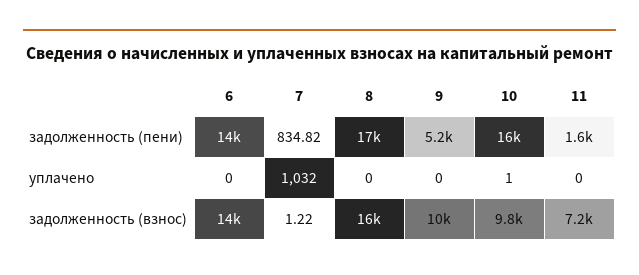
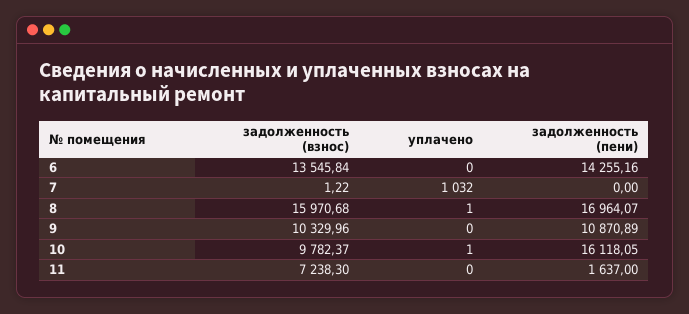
  {
    "6": {
      "задолженность (пени)": 14255.16,
      "уплачено": 0,
      "задолженность (взнос)": 13545.84
    },
    "7": {
-     "задолженность (пени)": 834.82,
+     "задолженность (пени)": 0,
      "уплачено": 1032,
      "задолженность (взнос)": 1.22
    },
    "8": {
      "задолженность (пени)": 16964.07,
-     "уплачено": 0,
+     "уплачено": 1,
      "задолженность (взнос)": 15970.68
    },
    "9": {
-     "задолженность (пени)": 5200,
+     "задолженность (пени)": 10870.89,
      "уплачено": 0,
      "задолженность (взнос)": 10329.96
    },
    "10": {
      "задолженность (пени)": 16118.05,
      "уплачено": 1,
      "задолженность (взнос)": 9782.37
    },
    "11": {
      "задолженность (пени)": 1637,
      "уплачено": 0,
      "задолженность (взнос)": 7238.3
    }
  }

